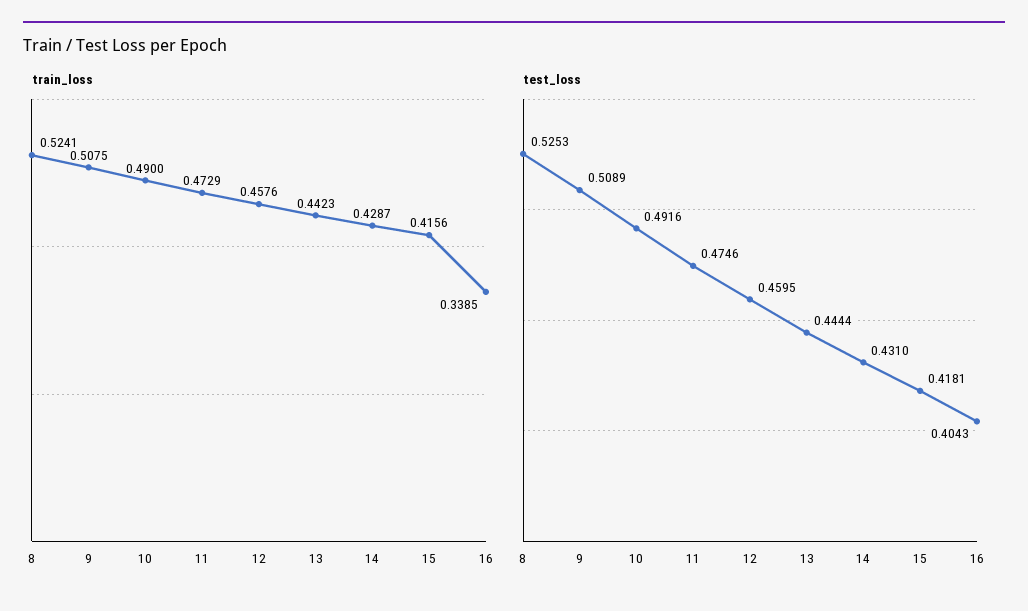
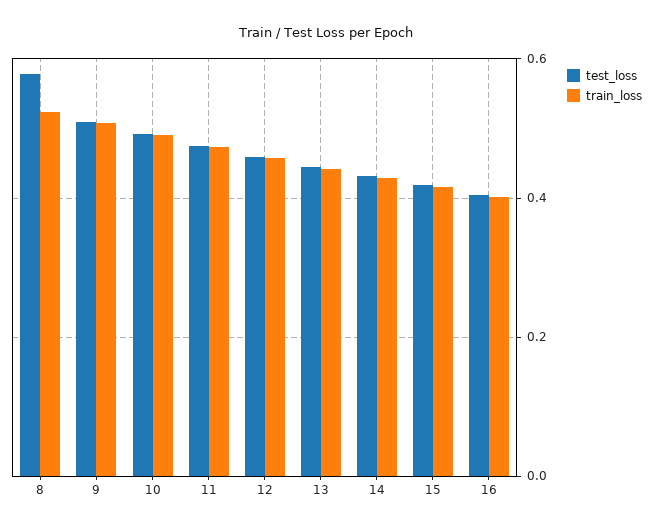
  {
    "train_loss": {
      "8": 0.5241,
      "9": 0.5075,
      "10": 0.49,
      "11": 0.4729,
      "12": 0.4576,
      "13": 0.4423,
      "14": 0.4287,
      "15": 0.4156,
-     "16": 0.3385
+     "16": 0.4
    },
    "test_loss": {
-     "8": 0.5253,
+     "8": 0.58,
      "9": 0.5089,
      "10": 0.4916,
      "11": 0.4746,
      "12": 0.4595,
      "13": 0.4444,
      "14": 0.431,
      "15": 0.4181,
      "16": 0.4043
    }
  }

